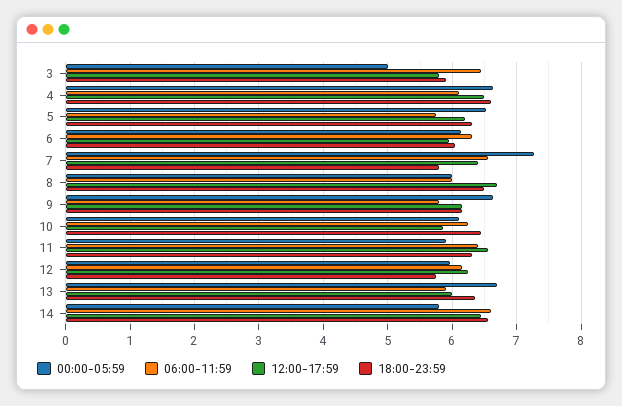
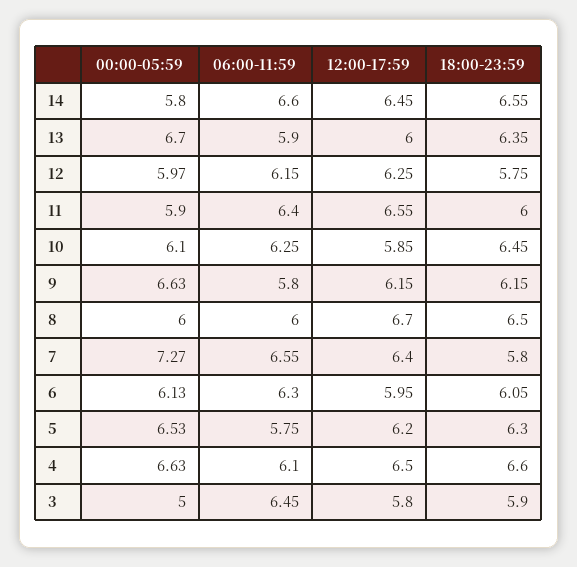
  {
    "00:00-05:59": {
      "3": 5,
      "4": 6.63,
      "5": 6.53,
      "6": 6.13,
      "7": 7.27,
      "8": 6,
      "9": 6.63,
      "10": 6.1,
      "11": 5.9,
      "12": 5.97,
      "13": 6.7,
      "14": 5.8
    },
    "06:00-11:59": {
      "3": 6.45,
      "4": 6.1,
      "5": 5.75,
      "6": 6.3,
      "7": 6.55,
      "8": 6,
      "9": 5.8,
      "10": 6.25,
      "11": 6.4,
      "12": 6.15,
      "13": 5.9,
      "14": 6.6
    },
    "12:00-17:59": {
      "3": 5.8,
      "4": 6.5,
      "5": 6.2,
      "6": 5.95,
      "7": 6.4,
      "8": 6.7,
      "9": 6.15,
      "10": 5.85,
      "11": 6.55,
      "12": 6.25,
      "13": 6,
      "14": 6.45
    },
    "18:00-23:59": {
      "3": 5.9,
      "4": 6.6,
      "5": 6.3,
      "6": 6.05,
      "7": 5.8,
      "8": 6.5,
      "9": 6.15,
      "10": 6.45,
-     "11": 6.3,
+     "11": 6,
      "12": 5.75,
      "13": 6.35,
      "14": 6.55
    }
  }

